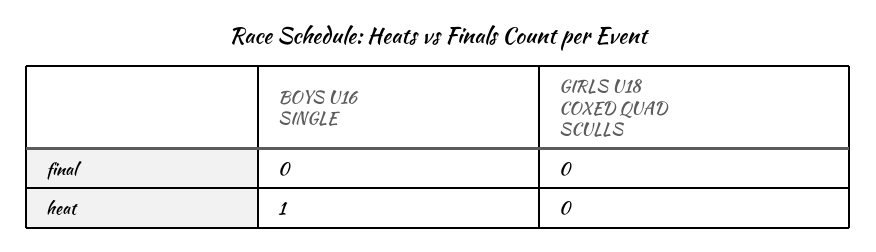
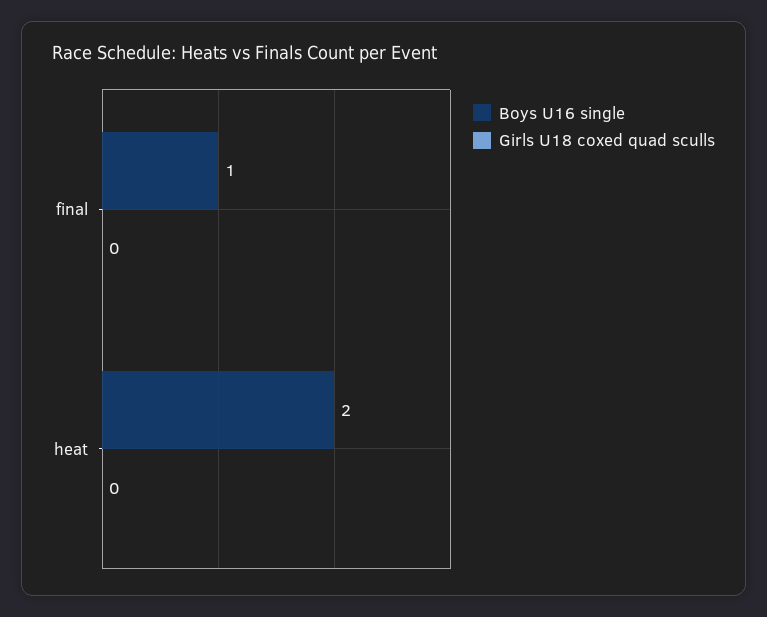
  {
    "BOYS U16 SINGLE": {
-     "final": 0,
+     "final": 1,
-     "heat": 1
+     "heat": 2
    },
    "GIRLS U18 COXED QUAD SCULLS": {
      "final": 0,
      "heat": 0
    }
  }

